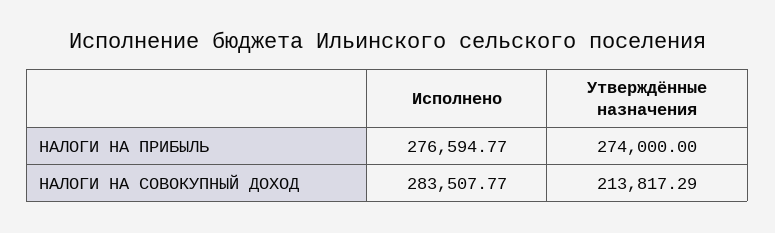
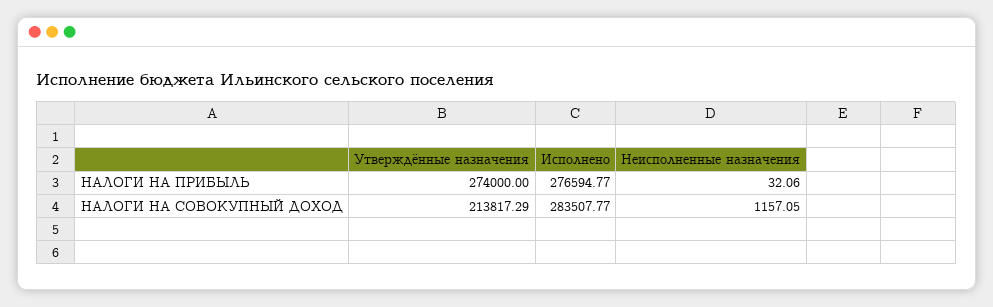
  {
    "Исполнено": {
      "НАЛОГИ НА ПРИБЫЛЬ": 276594.77,
      "НАЛОГИ НА СОВОКУПНЫЙ ДОХОД": 283507.77
    },
    "Утверждённые назначения": {
      "НАЛОГИ НА ПРИБЫЛЬ": 274000,
      "НАЛОГИ НА СОВОКУПНЫЙ ДОХОД": 213817.29
-   }
+   },
+   "Неисполненные назначения": {
+     "НАЛОГИ НА ПРИБЫЛЬ": 32.06,
+     "НАЛОГИ НА СОВОКУПНЫЙ ДОХОД": 1157.05
+   }
  }

